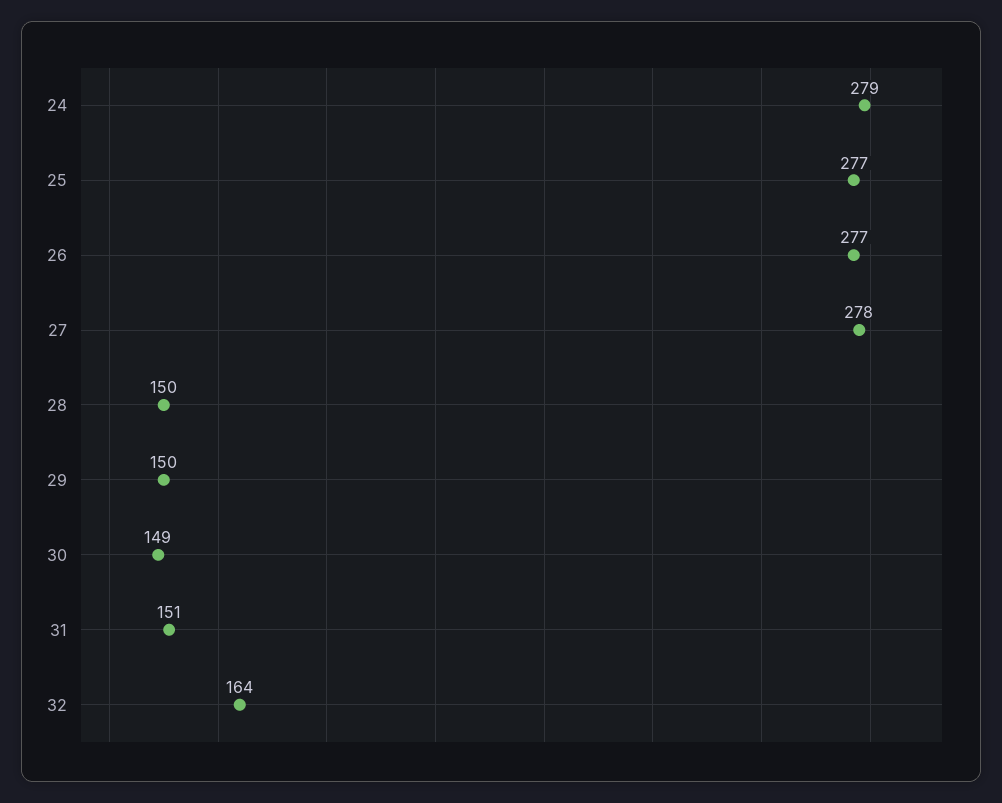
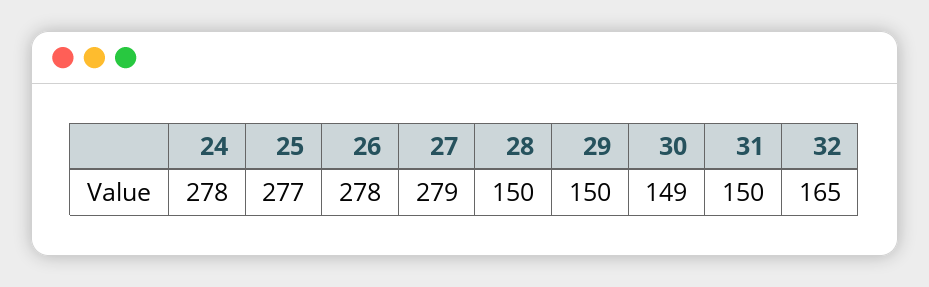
  {
-   "24": 279,
+   "24": 278,
    "25": 277,
-   "26": 277,
+   "26": 278,
-   "27": 278,
+   "27": 279,
    "28": 150,
    "29": 150,
    "30": 149,
-   "31": 151,
+   "31": 150,
-   "32": 164
+   "32": 165
  }

